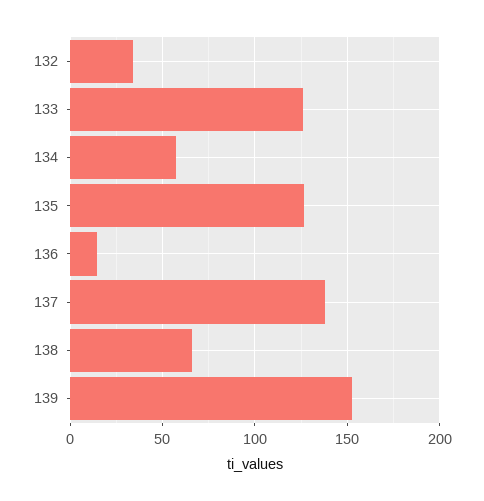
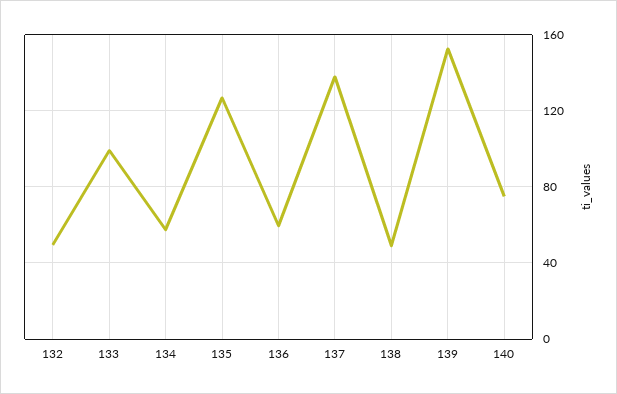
  {
-   "132": 35,
+   "132": 50,
-   "133": 125,
+   "133": 100,
    "134": 55,
    "135": 125,
-   "136": 15,
+   "136": 60,
    "137": 140,
-   "138": 65,
+   "138": 50,
-   "139": 150
+   "139": 150,
+   "140": 75
  }

